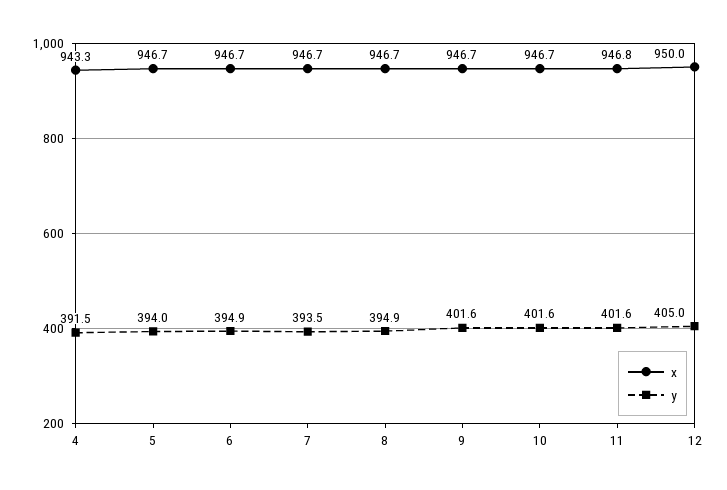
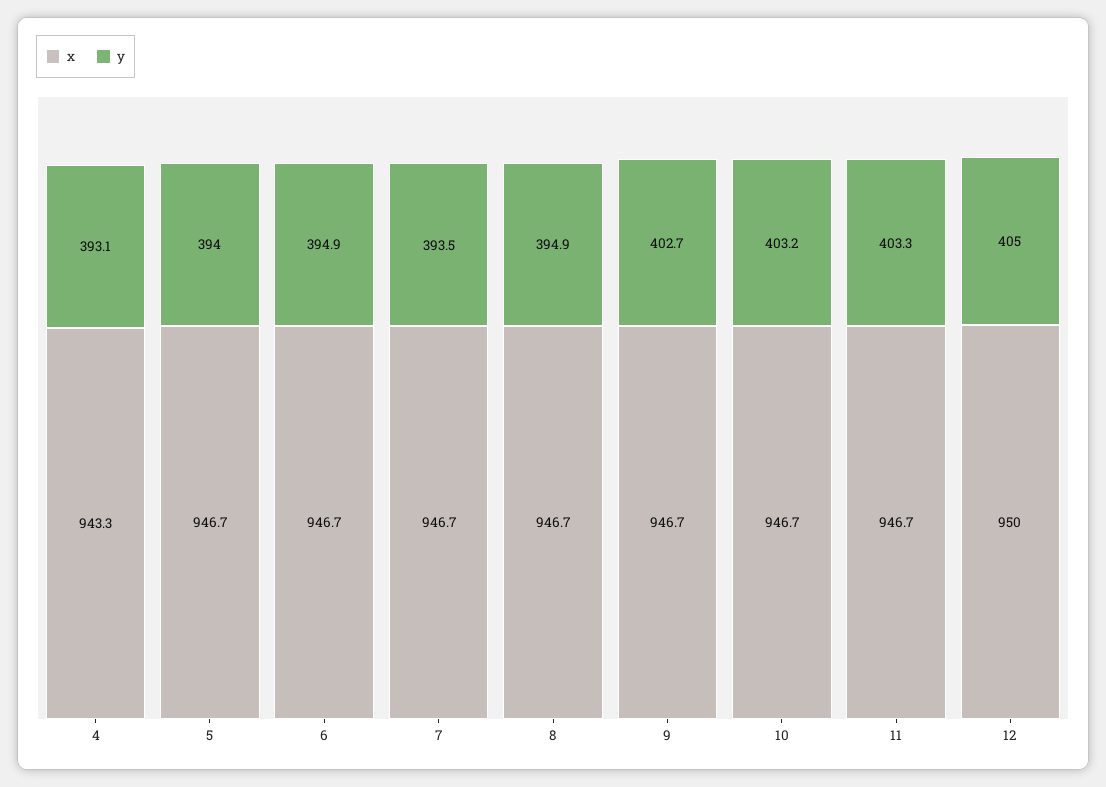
  {
    "x": {
      "4": 943.3,
      "5": 946.7,
      "6": 946.7,
      "7": 946.7,
      "8": 946.7,
      "9": 946.7,
      "10": 946.7,
-     "11": 946.8,
+     "11": 946.7,
      "12": 950
    },
    "y": {
-     "4": 391.5,
+     "4": 393.1,
      "5": 394,
      "6": 394.9,
      "7": 393.5,
      "8": 394.9,
-     "9": 401.6,
+     "9": 402.7,
-     "10": 401.6,
+     "10": 403.2,
-     "11": 401.6,
+     "11": 403.3,
      "12": 405
    }
  }

